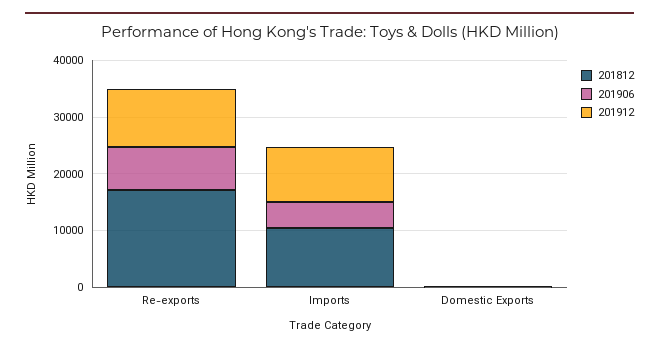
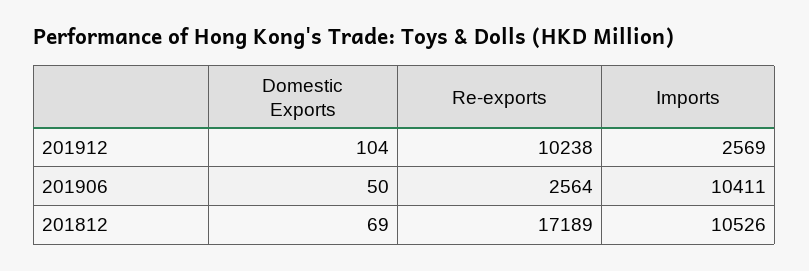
  {
    "201812": {
      "Re-exports": 17189,
      "Imports": 10526,
      "Domestic Exports": 69
    },
    "201906": {
-     "Re-exports": 8000,
+     "Re-exports": 2564,
-     "Imports": 4000,
+     "Imports": 10411,
      "Domestic Exports": 50
    },
    "201912": {
      "Re-exports": 10238,
-     "Imports": 10000,
+     "Imports": 2569,
      "Domestic Exports": 104
    }
  }

